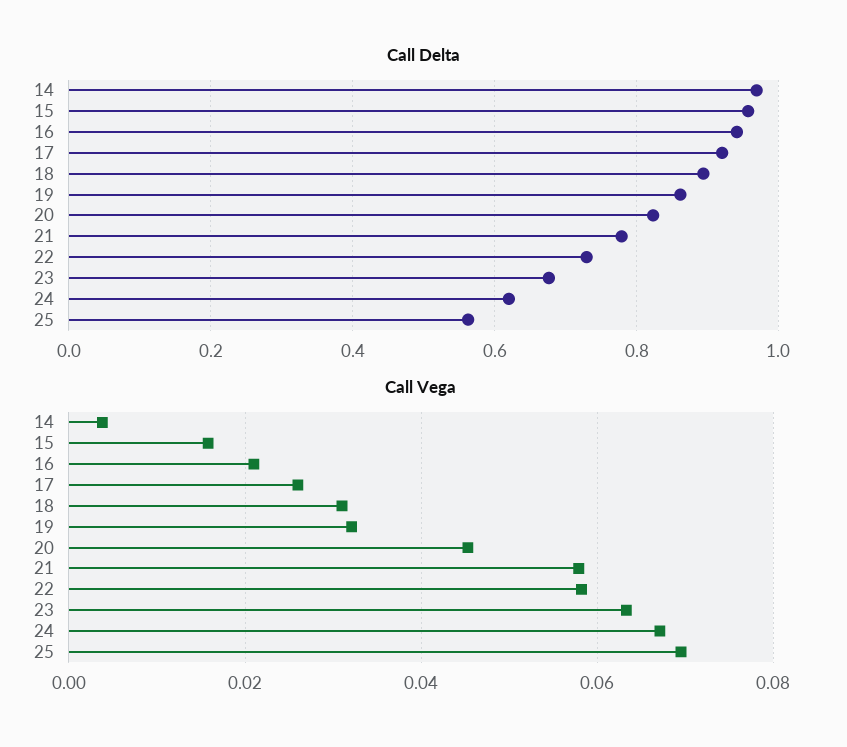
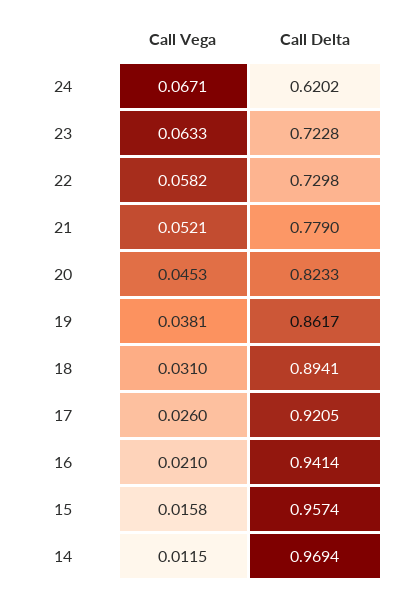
  {
    "Call Delta": {
      "14": 0.9694,
      "15": 0.9574,
      "16": 0.9414,
      "17": 0.9205,
      "18": 0.8941,
      "19": 0.8617,
      "20": 0.8233,
      "21": 0.779,
      "22": 0.7298,
-     "23": 0.68,
+     "23": 0.7228,
-     "24": 0.6202,
+     "24": 0.6202
-     "25": 0.56
    },
    "Call Vega": {
-     "14": 0.004,
+     "14": 0.0115,
      "15": 0.0158,
      "16": 0.021,
      "17": 0.026,
      "18": 0.031,
-     "19": 0.032,
+     "19": 0.0381,
      "20": 0.0453,
-     "21": 0.058,
+     "21": 0.0521,
      "22": 0.0582,
      "23": 0.0633,
-     "24": 0.0671,
+     "24": 0.0671
-     "25": 0.07
    }
  }

